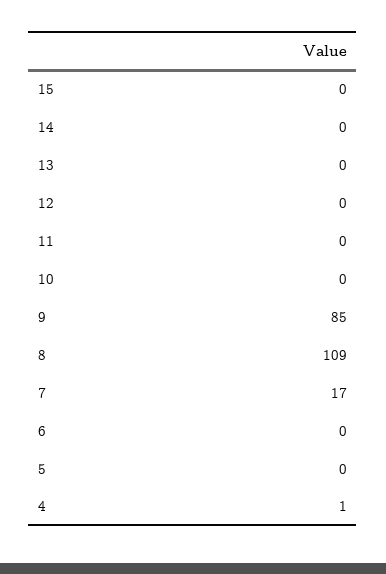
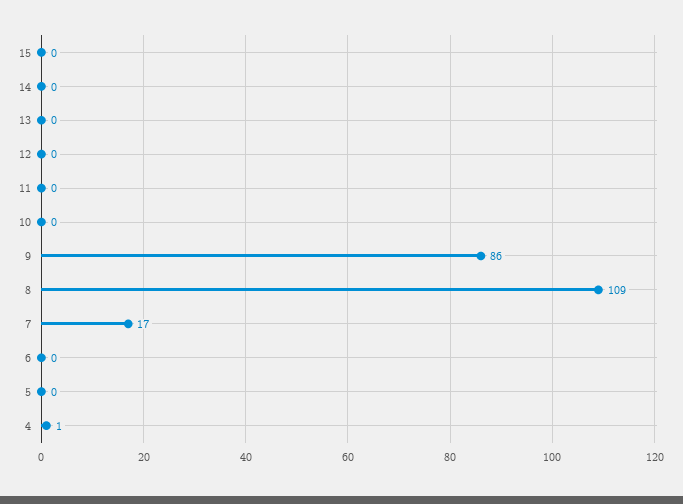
  {
    "15": 0,
    "14": 0,
    "13": 0,
    "12": 0,
    "11": 0,
    "10": 0,
-   "9": 85,
+   "9": 86,
    "8": 109,
    "7": 17,
    "6": 0,
    "5": 0,
    "4": 1
  }

